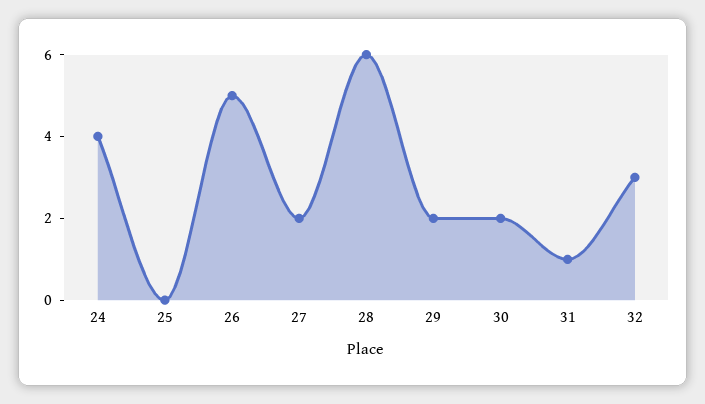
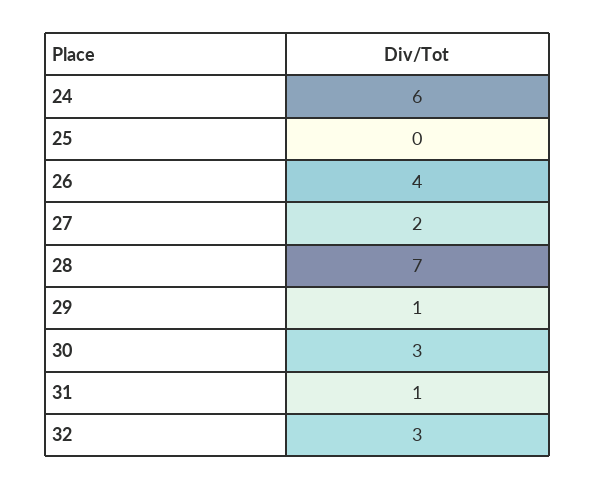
  {
-   "24": 4,
+   "24": 6,
    "25": 0,
-   "26": 5,
+   "26": 4,
    "27": 2,
-   "28": 6,
+   "28": 7,
-   "29": 2,
+   "29": 1,
-   "30": 2,
+   "30": 3,
    "31": 1,
    "32": 3
  }

